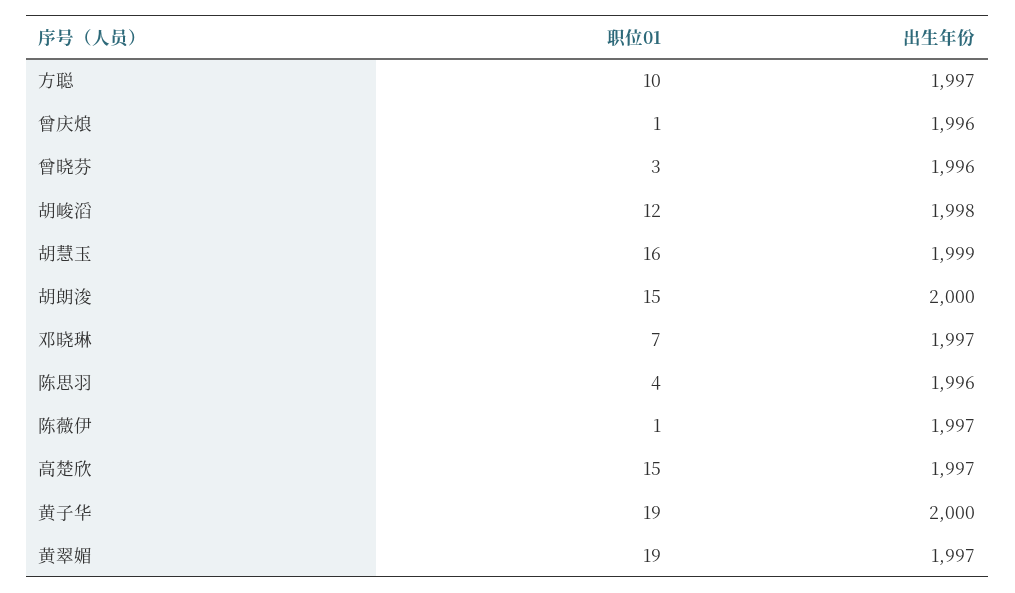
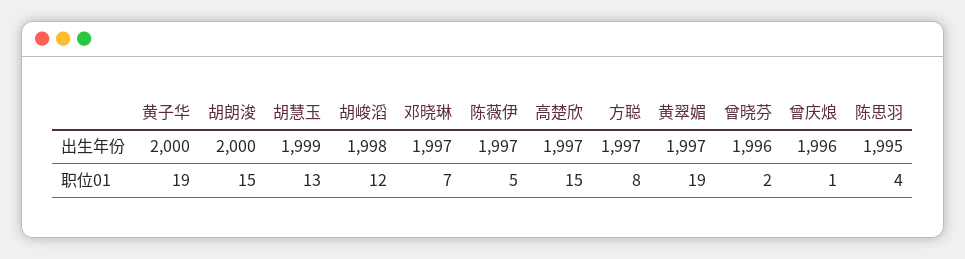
  {
    "职位01": {
-     "方聪": 10,
+     "方聪": 8,
      "曾庆烺": 1,
-     "曾晓芬": 3,
+     "曾晓芬": 2,
      "胡峻滔": 12,
-     "胡慧玉": 16,
+     "胡慧玉": 13,
      "胡朗浚": 15,
      "邓晓琳": 7,
      "陈思羽": 4,
-     "陈薇伊": 1,
+     "陈薇伊": 5,
      "高楚欣": 15,
      "黄子华": 19,
      "黄翠媚": 19
    },
    "出生年份": {
      "方聪": 1997,
      "曾庆烺": 1996,
      "曾晓芬": 1996,
      "胡峻滔": 1998,
      "胡慧玉": 1999,
      "胡朗浚": 2000,
      "邓晓琳": 1997,
-     "陈思羽": 1996,
+     "陈思羽": 1995,
      "陈薇伊": 1997,
      "高楚欣": 1997,
      "黄子华": 2000,
      "黄翠媚": 1997
    }
  }

